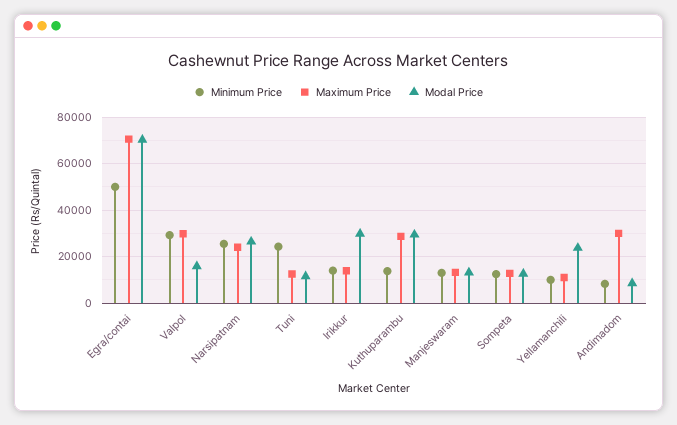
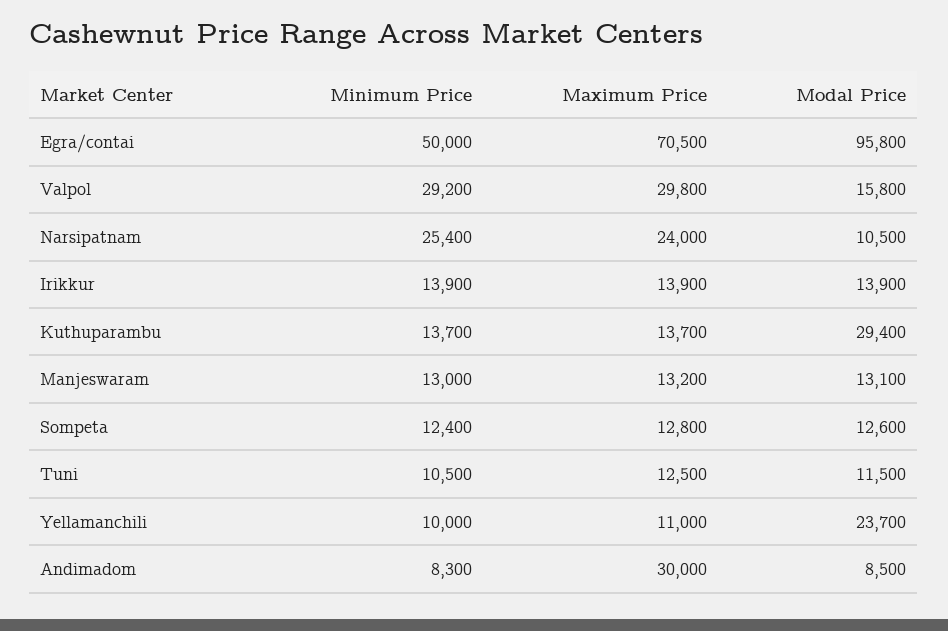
  {
    "Minimum Price": {
      "Egra/contai": 50000,
      "Valpol": 29200,
      "Narsipatnam": 25400,
-     "Tuni": 25000,
+     "Tuni": 10500,
      "Irikkur": 13900,
      "Kuthuparambu": 13700,
      "Manjeswaram": 13000,
      "Sompeta": 12400,
      "Yellamanchili": 10000,
      "Andimadom": 8300
    },
    "Maximum Price": {
      "Egra/contai": 70500,
      "Valpol": 29800,
      "Narsipatnam": 24000,
      "Tuni": 12500,
      "Irikkur": 13900,
-     "Kuthuparambu": 30000,
+     "Kuthuparambu": 13700,
      "Manjeswaram": 13200,
      "Sompeta": 12800,
      "Yellamanchili": 11000,
      "Andimadom": 30000
    },
    "Modal Price": {
-     "Egra/contai": 70000,
+     "Egra/contai": 95800,
      "Valpol": 15800,
-     "Narsipatnam": 25000,
+     "Narsipatnam": 10500,
      "Tuni": 11500,
-     "Irikkur": 30000,
+     "Irikkur": 13900,
      "Kuthuparambu": 29400,
      "Manjeswaram": 13100,
      "Sompeta": 12600,
      "Yellamanchili": 23700,
      "Andimadom": 8500
    }
  }

